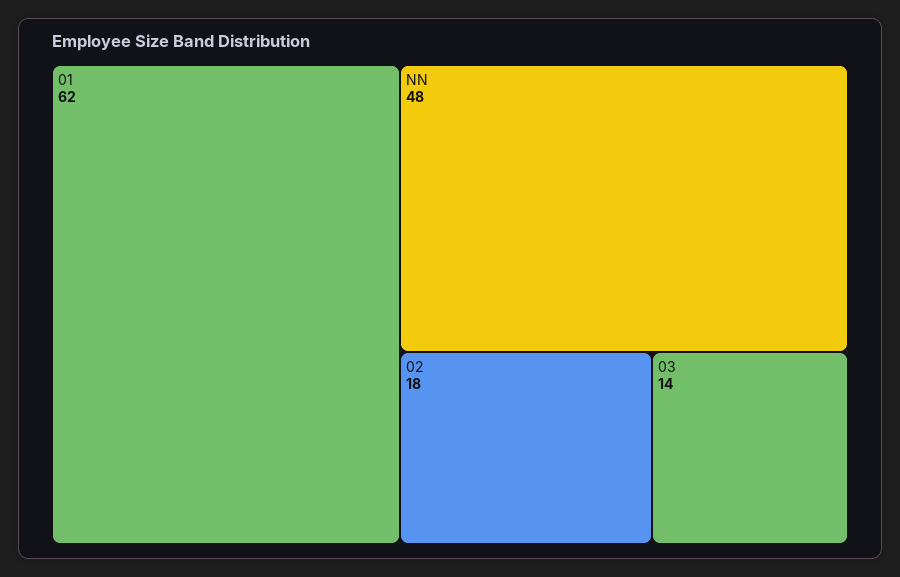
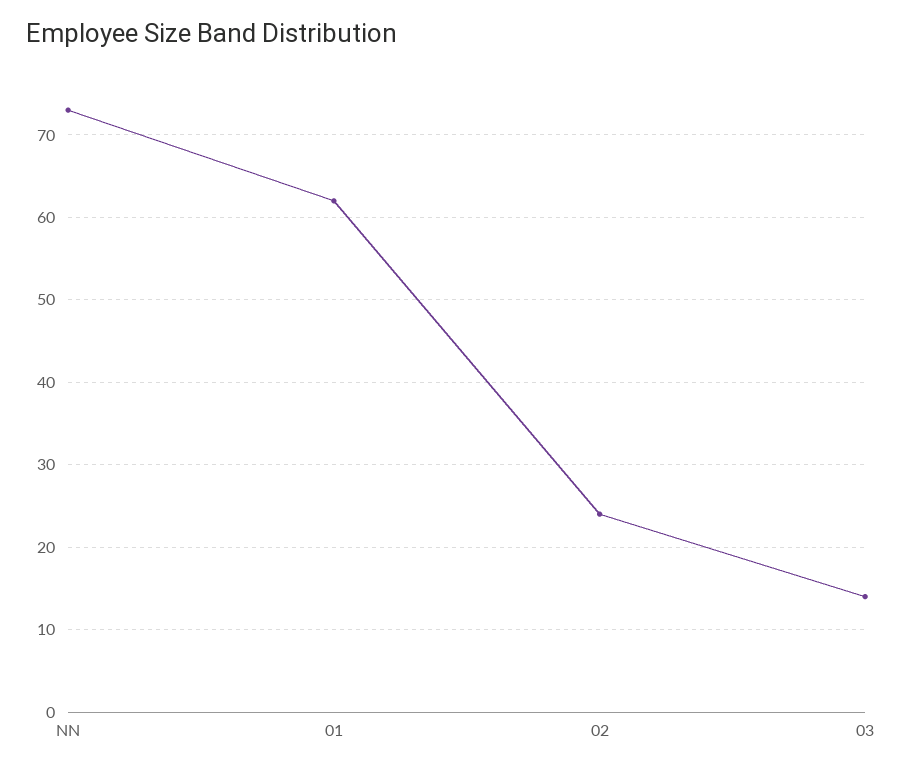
  {
    "01": 62,
-   "NN": 48,
+   "NN": 73,
-   "02": 18,
+   "02": 24,
    "03": 14
  }

